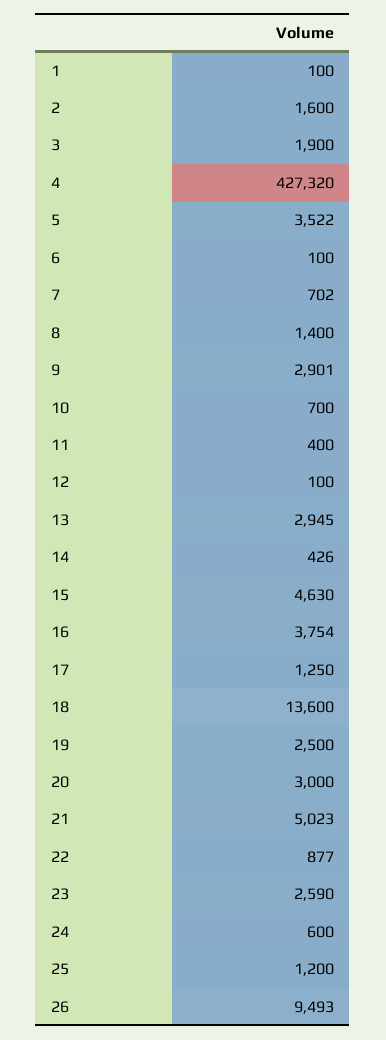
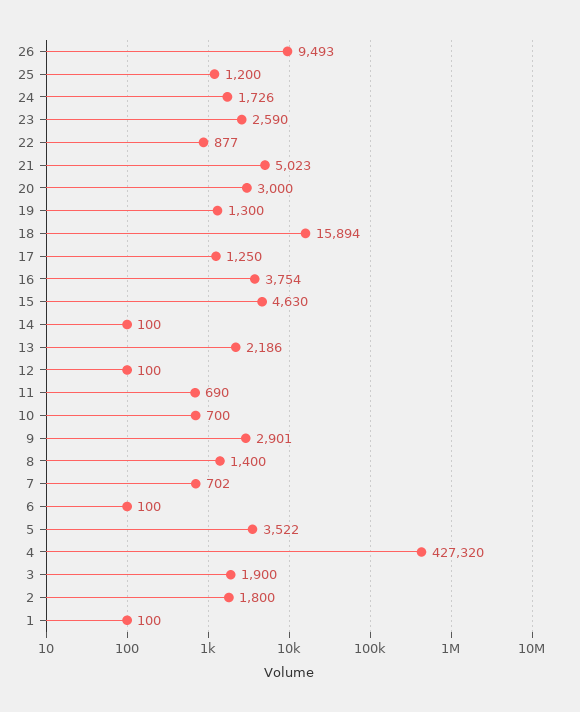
  {
    "1": 100,
-   "2": 1600,
+   "2": 1800,
    "3": 1900,
    "4": 427320,
    "5": 3522,
    "6": 100,
    "7": 702,
    "8": 1400,
    "9": 2901,
    "10": 700,
-   "11": 400,
+   "11": 690,
    "12": 100,
-   "13": 2945,
+   "13": 2186,
-   "14": 426,
+   "14": 100,
    "15": 4630,
    "16": 3754,
    "17": 1250,
-   "18": 13600,
+   "18": 15894,
-   "19": 2500,
+   "19": 1300,
    "20": 3000,
    "21": 5023,
    "22": 877,
    "23": 2590,
-   "24": 600,
+   "24": 1726,
    "25": 1200,
    "26": 9493
  }

